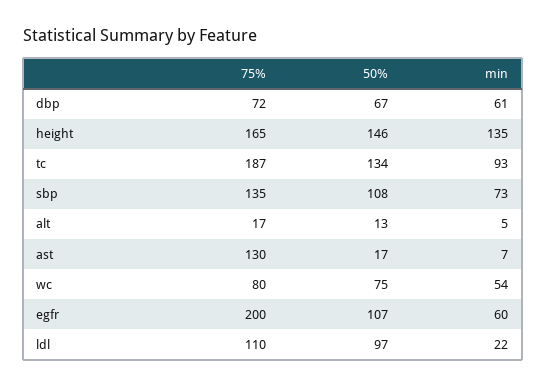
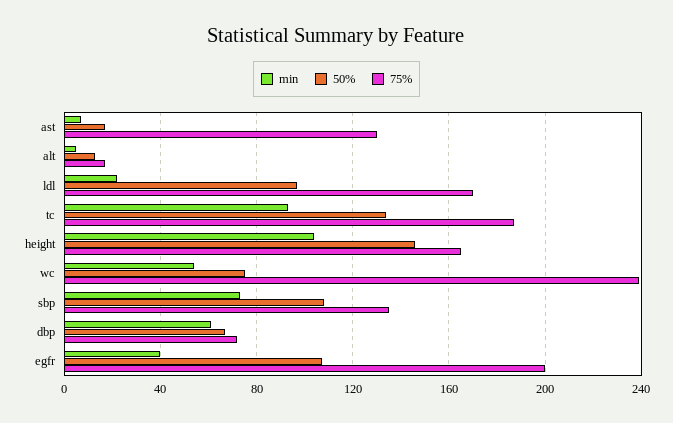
  {
    "75%": {
      "dbp": 72,
      "height": 165,
      "tc": 187,
      "sbp": 135,
      "alt": 17,
      "ast": 130,
-     "wc": 80,
+     "wc": 240,
      "egfr": 200,
-     "ldl": 110
+     "ldl": 170
    },
    "50%": {
      "dbp": 67,
      "height": 146,
      "tc": 134,
      "sbp": 108,
      "alt": 13,
      "ast": 17,
      "wc": 75,
      "egfr": 107,
      "ldl": 97
    },
    "min": {
      "dbp": 61,
-     "height": 135,
+     "height": 105,
      "tc": 93,
      "sbp": 73,
      "alt": 5,
      "ast": 7,
      "wc": 54,
-     "egfr": 60,
+     "egfr": 40,
      "ldl": 22
    }
  }

